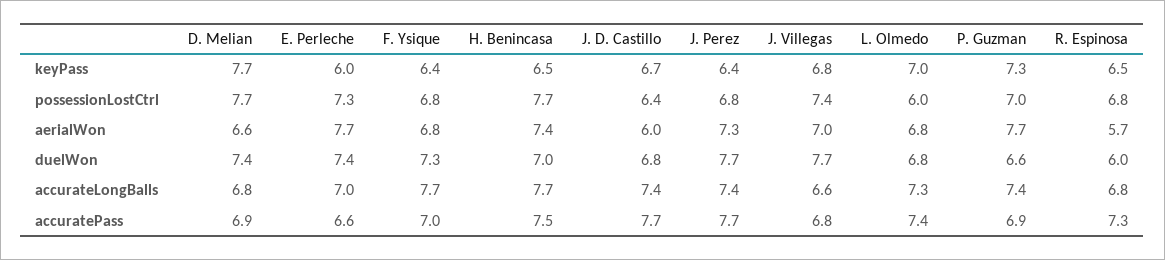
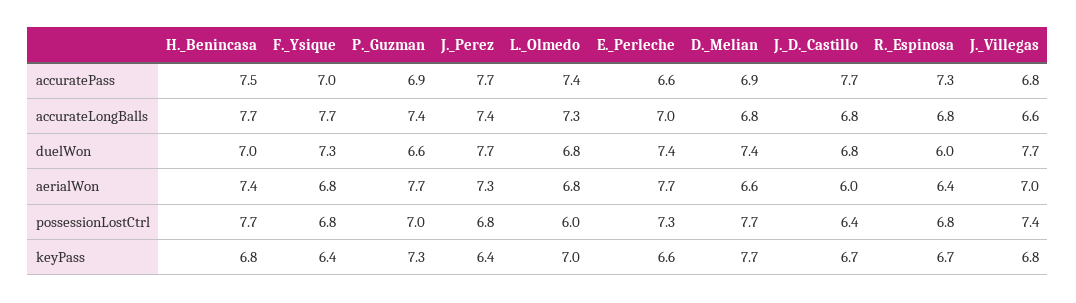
  {
    "D. Melian": {
      "keyPass": 7.7,
      "possessionLostCtrl": 7.7,
      "aerialWon": 6.6,
      "duelWon": 7.4,
      "accurateLongBalls": 6.8,
      "accuratePass": 6.9
    },
    "E. Perleche": {
-     "keyPass": 6,
+     "keyPass": 6.6,
      "possessionLostCtrl": 7.3,
      "aerialWon": 7.7,
      "duelWon": 7.4,
      "accurateLongBalls": 7,
      "accuratePass": 6.6
    },
    "F. Ysique": {
      "keyPass": 6.4,
      "possessionLostCtrl": 6.8,
      "aerialWon": 6.8,
      "duelWon": 7.3,
      "accurateLongBalls": 7.7,
      "accuratePass": 7
    },
    "H. Benincasa": {
-     "keyPass": 6.5,
+     "keyPass": 6.8,
      "possessionLostCtrl": 7.7,
      "aerialWon": 7.4,
      "duelWon": 7,
      "accurateLongBalls": 7.7,
      "accuratePass": 7.5
    },
    "J. D. Castillo": {
      "keyPass": 6.7,
      "possessionLostCtrl": 6.4,
      "aerialWon": 6,
      "duelWon": 6.8,
-     "accurateLongBalls": 7.4,
+     "accurateLongBalls": 6.8,
      "accuratePass": 7.7
    },
    "J. Perez": {
      "keyPass": 6.4,
      "possessionLostCtrl": 6.8,
      "aerialWon": 7.3,
      "duelWon": 7.7,
      "accurateLongBalls": 7.4,
      "accuratePass": 7.7
    },
    "J. Villegas": {
      "keyPass": 6.8,
      "possessionLostCtrl": 7.4,
      "aerialWon": 7,
      "duelWon": 7.7,
      "accurateLongBalls": 6.6,
      "accuratePass": 6.8
    },
    "L. Olmedo": {
      "keyPass": 7,
      "possessionLostCtrl": 6,
      "aerialWon": 6.8,
      "duelWon": 6.8,
      "accurateLongBalls": 7.3,
      "accuratePass": 7.4
    },
    "P. Guzman": {
      "keyPass": 7.3,
      "possessionLostCtrl": 7,
      "aerialWon": 7.7,
      "duelWon": 6.6,
      "accurateLongBalls": 7.4,
      "accuratePass": 6.9
    },
    "R. Espinosa": {
-     "keyPass": 6.5,
+     "keyPass": 6.7,
      "possessionLostCtrl": 6.8,
-     "aerialWon": 5.7,
+     "aerialWon": 6.4,
      "duelWon": 6,
      "accurateLongBalls": 6.8,
      "accuratePass": 7.3
    }
  }

